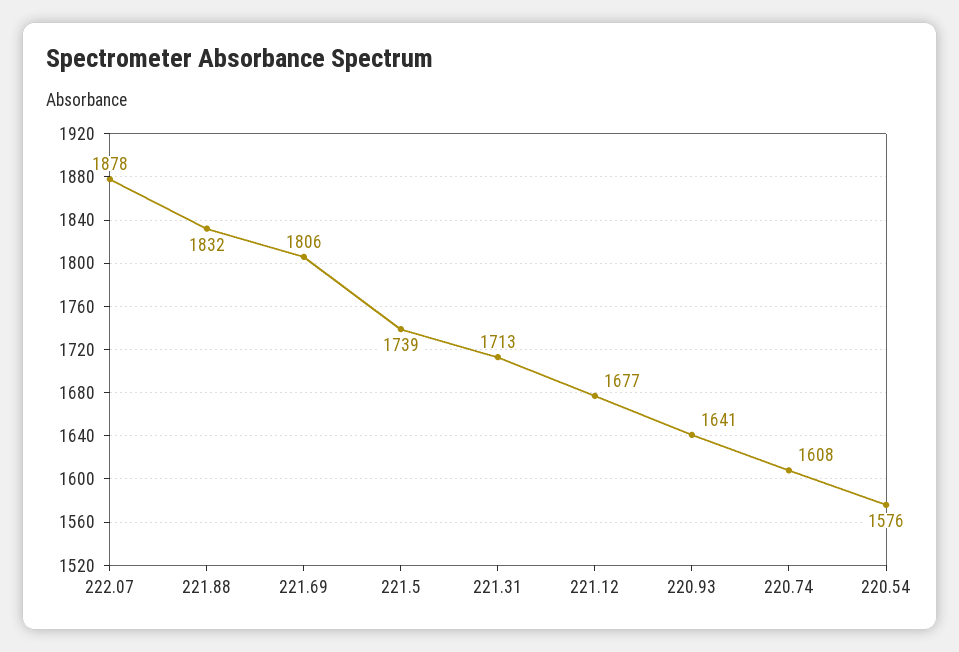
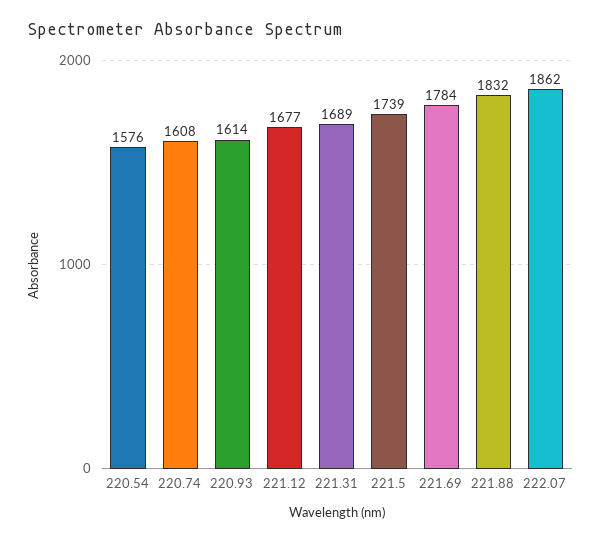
  {
-   "222.07": 1878,
+   "222.07": 1862,
    "221.88": 1832,
-   "221.69": 1806,
+   "221.69": 1784,
    "221.5": 1739,
-   "221.31": 1713,
+   "221.31": 1689,
    "221.12": 1677,
-   "220.93": 1641,
+   "220.93": 1614,
    "220.74": 1608,
    "220.54": 1576
  }

